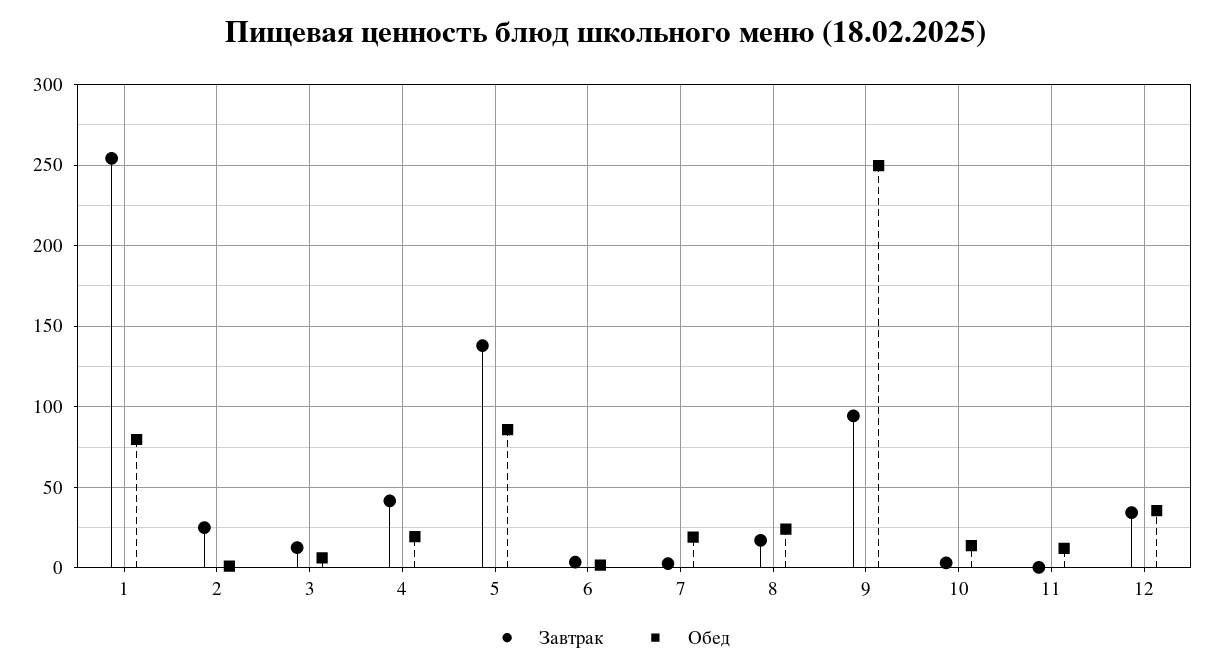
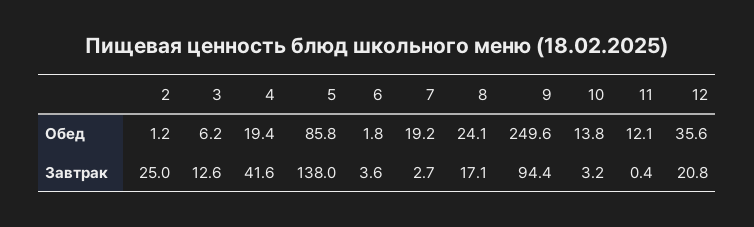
  {
    "Завтрак": {
-     "1": 255,
      "2": 25,
      "3": 12.6,
      "4": 41.6,
      "5": 138,
      "6": 3.6,
      "7": 2.7,
      "8": 17.1,
      "9": 94.4,
      "10": 3.2,
      "11": 0.4,
-     "12": 35
+     "12": 20.8
    },
    "Обед": {
-     "1": 80,
      "2": 1.2,
      "3": 6.2,
      "4": 19.4,
      "5": 85.8,
      "6": 1.8,
      "7": 19.2,
      "8": 24.1,
      "9": 249.6,
      "10": 13.8,
      "11": 12.1,
      "12": 35.6
    }
  }

